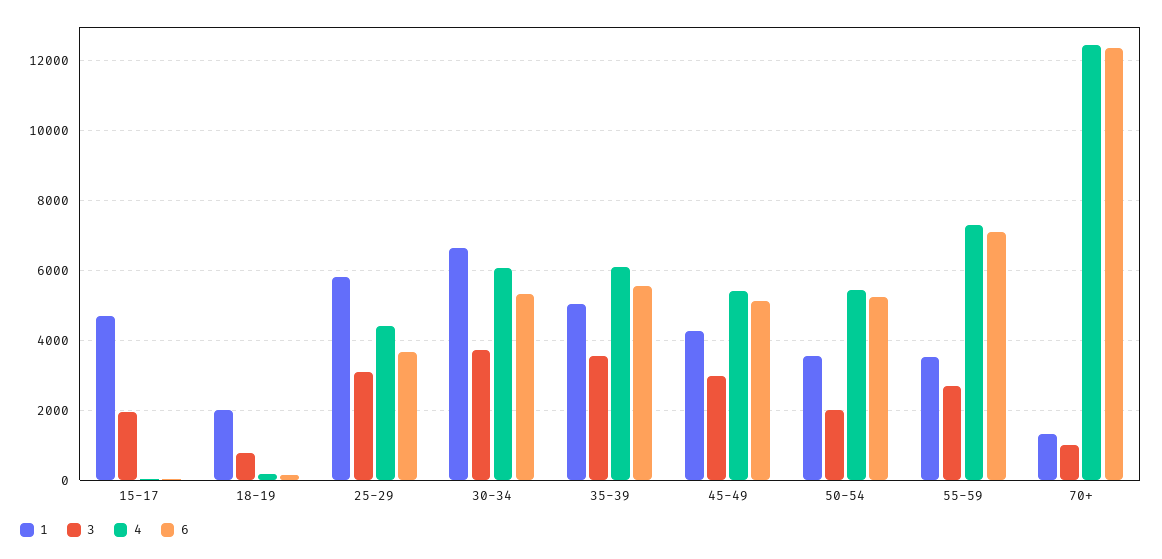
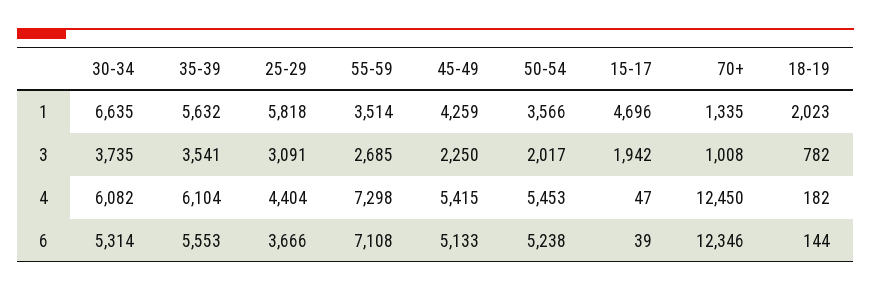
  {
    "1": {
      "15-17": 4696,
      "18-19": 2023,
      "25-29": 5818,
      "30-34": 6635,
-     "35-39": 5000,
+     "35-39": 5632,
      "45-49": 4259,
      "50-54": 3566,
      "55-59": 3514,
      "70+": 1335
    },
    "3": {
      "15-17": 1942,
      "18-19": 782,
      "25-29": 3091,
      "30-34": 3735,
      "35-39": 3541,
-     "45-49": 3000,
+     "45-49": 2250,
      "50-54": 2017,
      "55-59": 2685,
      "70+": 1008
    },
    "4": {
      "15-17": 47,
      "18-19": 182,
      "25-29": 4404,
      "30-34": 6082,
      "35-39": 6104,
      "45-49": 5415,
      "50-54": 5453,
      "55-59": 7298,
      "70+": 12450
    },
    "6": {
      "15-17": 39,
      "18-19": 144,
      "25-29": 3666,
      "30-34": 5314,
      "35-39": 5553,
      "45-49": 5133,
      "50-54": 5238,
      "55-59": 7108,
      "70+": 12346
    }
  }

